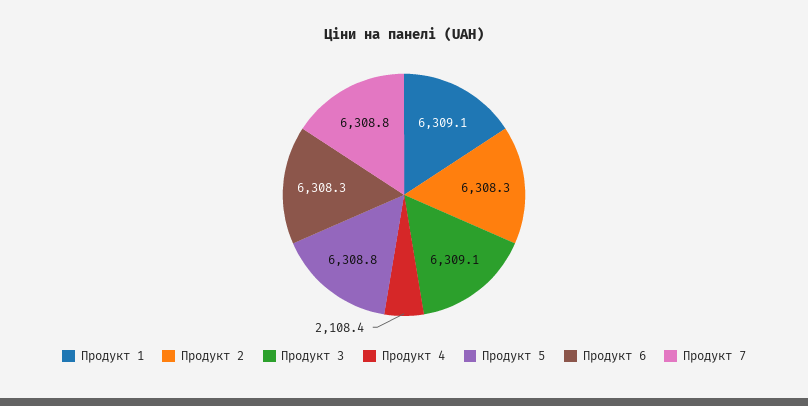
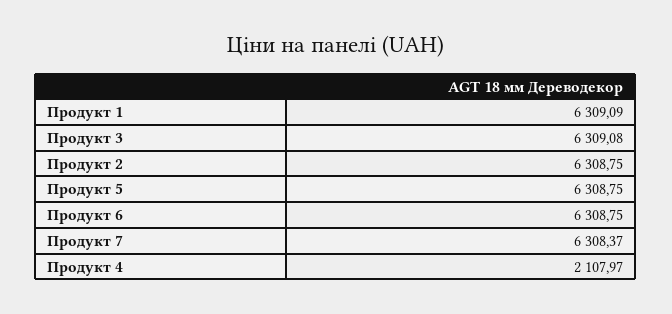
  {
    "Продукт 1": 6309.09,
-   "Продукт 2": 6308.3,
+   "Продукт 2": 6308.75,
    "Продукт 3": 6309.08,
-   "Продукт 4": 2108.4,
+   "Продукт 4": 2107.97,
    "Продукт 5": 6308.75,
-   "Продукт 6": 6308.3,
+   "Продукт 6": 6308.75,
-   "Продукт 7": 6308.8
+   "Продукт 7": 6308.37
  }

